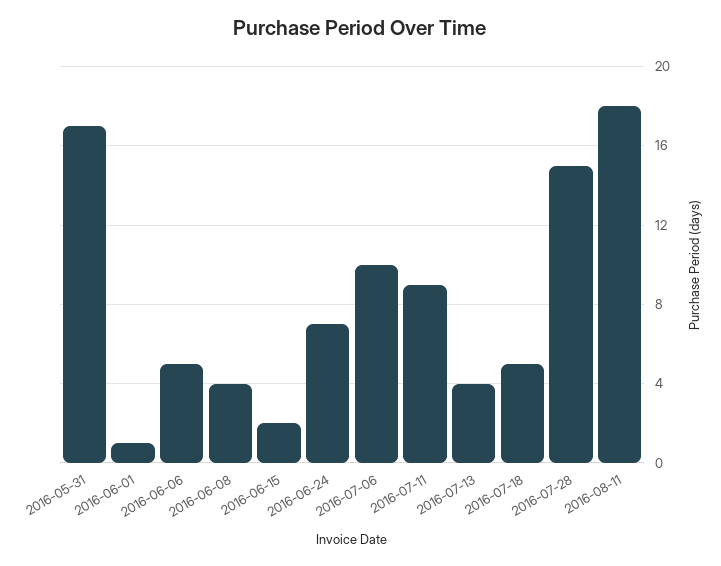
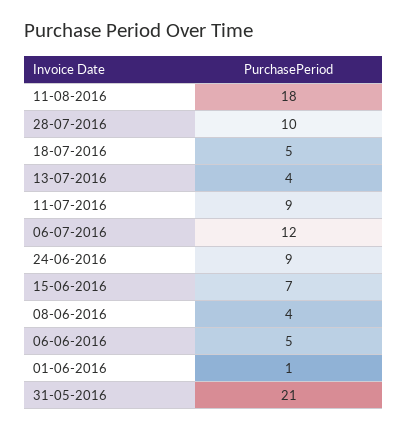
  {
-   "2016-05-31": 17,
+   "2016-05-31": 21,
    "2016-06-01": 1,
    "2016-06-06": 5,
    "2016-06-08": 4,
-   "2016-06-15": 2,
+   "2016-06-15": 7,
-   "2016-06-24": 7,
+   "2016-06-24": 9,
-   "2016-07-06": 10,
+   "2016-07-06": 12,
    "2016-07-11": 9,
    "2016-07-13": 4,
    "2016-07-18": 5,
-   "2016-07-28": 15,
+   "2016-07-28": 10,
    "2016-08-11": 18
  }

